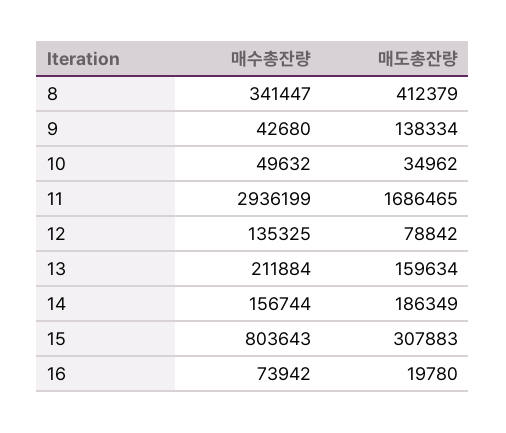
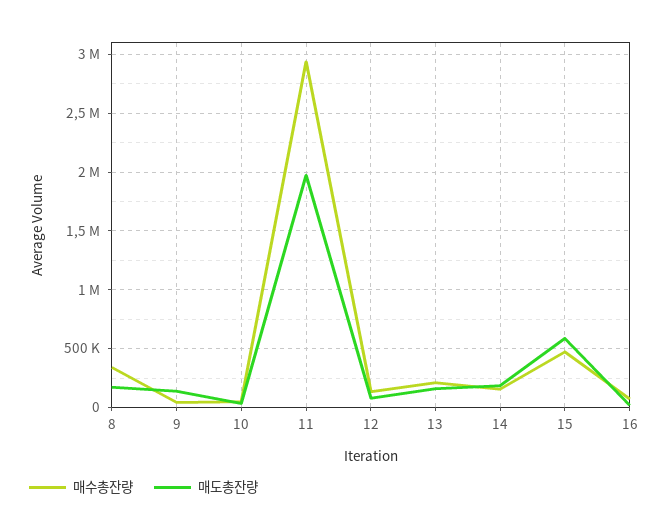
  {
    "매수총잔량": {
      "8": 341447,
      "9": 42680,
      "10": 49632,
      "11": 2936199,
      "12": 135325,
      "13": 211884,
      "14": 156744,
-     "15": 803643,
+     "15": 500000,
      "16": 73942
    },
    "매도총잔량": {
-     "8": 412379,
+     "8": 200000,
      "9": 138334,
      "10": 34962,
-     "11": 1686465,
+     "11": 2000000,
      "12": 78842,
      "13": 159634,
      "14": 186349,
-     "15": 307883,
+     "15": 600000,
      "16": 19780
    }
  }

